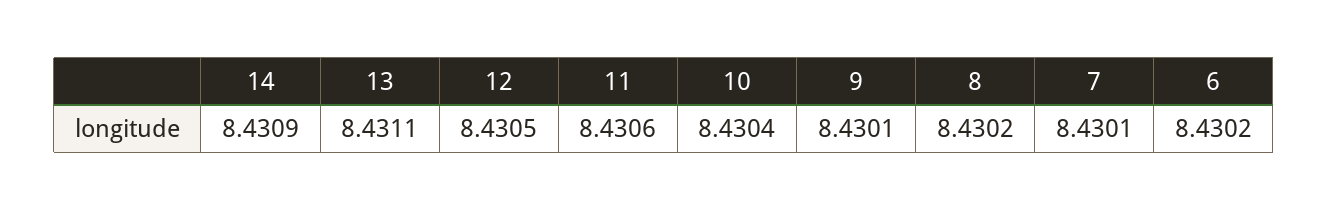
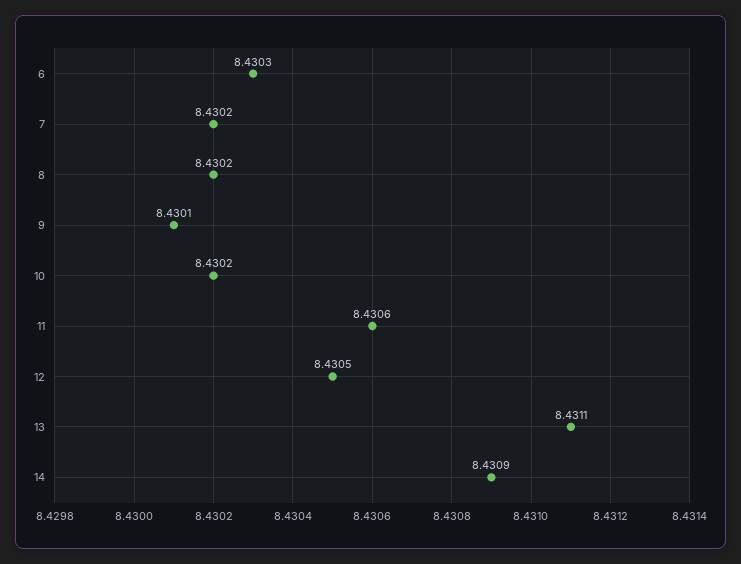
  {
    "14": 8.4309,
    "13": 8.4311,
    "12": 8.4305,
    "11": 8.4306,
-   "10": 8.4304,
+   "10": 8.4302,
    "9": 8.4301,
    "8": 8.4302,
-   "7": 8.4301,
+   "7": 8.4302,
-   "6": 8.4302
+   "6": 8.4303
  }

